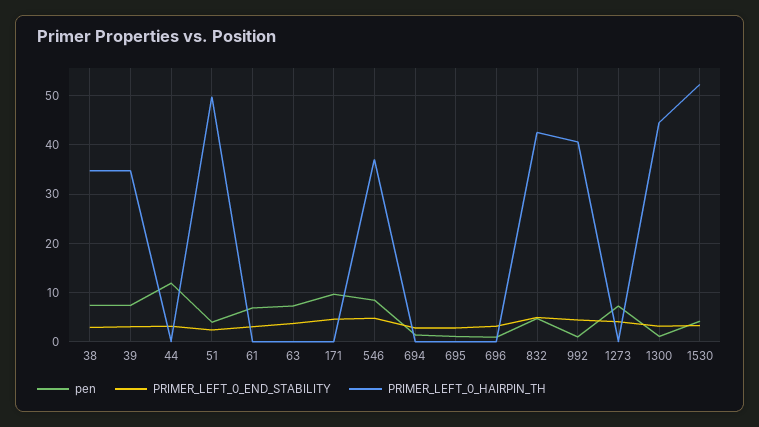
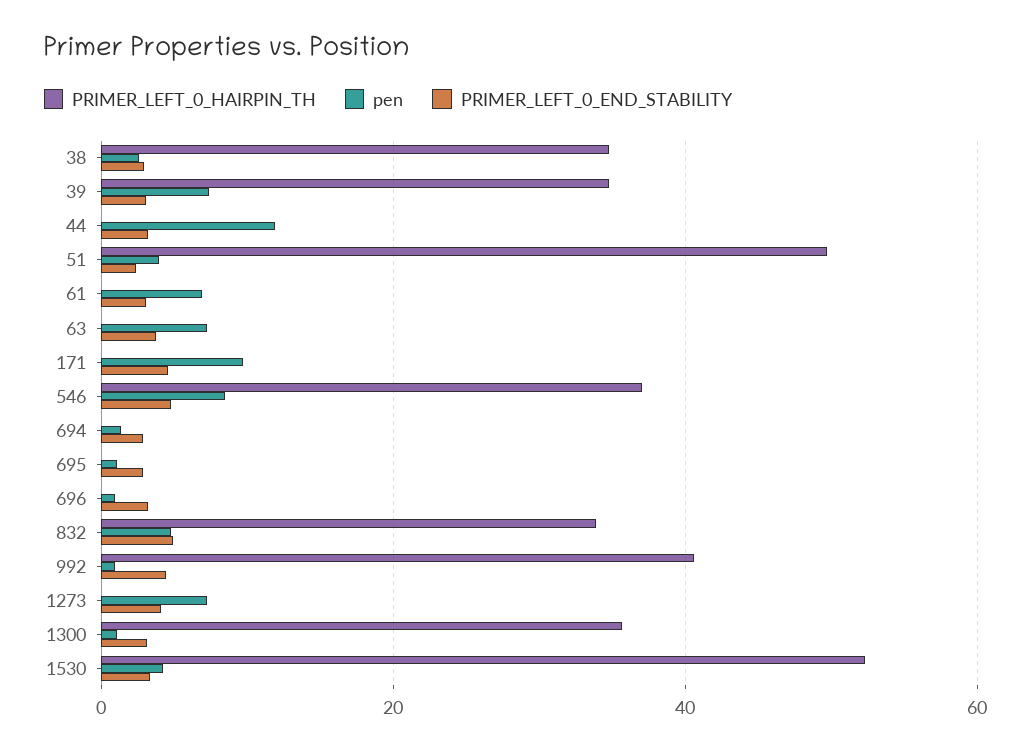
  {
    "pen": {
-     "38": 8,
+     "38": 2,
      "39": 8,
      "44": 12,
      "51": 4,
      "61": 6,
      "63": 8,
      "171": 10,
      "546": 8,
      "694": 2,
      "695": 2,
      "696": 0,
      "832": 4,
      "992": 0,
      "1273": 8,
      "1300": 2,
      "1530": 4
    },
    "PRIMER_LEFT_0_END_STABILITY": {
      "38": 2,
      "39": 4,
      "44": 4,
      "51": 2,
      "61": 4,
      "63": 4,
      "171": 4,
      "546": 4,
      "694": 2,
      "695": 2,
      "696": 4,
      "832": 4,
      "992": 4,
      "1273": 4,
      "1300": 4,
      "1530": 4
    },
    "PRIMER_LEFT_0_HAIRPIN_TH": {
      "38": 34,
      "39": 34,
      "44": 0,
      "51": 50,
      "61": 0,
      "63": 0,
      "171": 0,
      "546": 38,
      "694": 0,
      "695": 0,
      "696": 0,
-     "832": 42,
+     "832": 34,
      "992": 40,
      "1273": 0,
-     "1300": 44,
+     "1300": 36,
      "1530": 52
    }
  }

